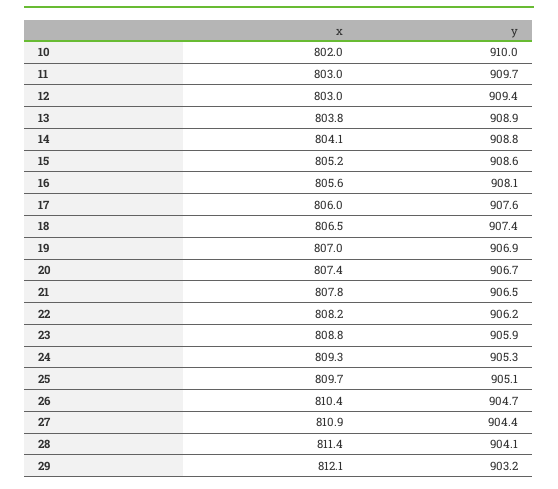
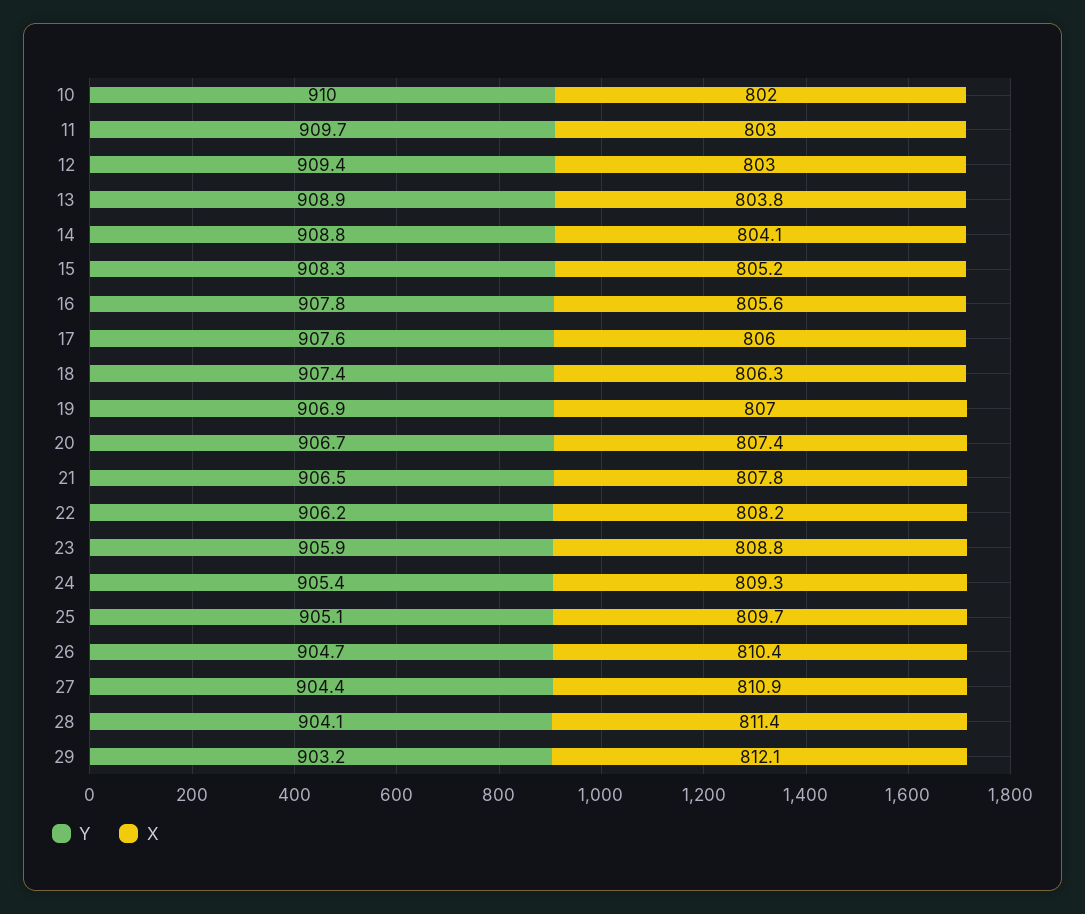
  {
    "x": {
      "10": 802,
      "11": 803,
      "12": 803,
      "13": 803.8,
      "14": 804.1,
      "15": 805.2,
      "16": 805.6,
      "17": 806,
-     "18": 806.5,
+     "18": 806.3,
      "19": 807,
      "20": 807.4,
      "21": 807.8,
      "22": 808.2,
      "23": 808.8,
      "24": 809.3,
      "25": 809.7,
      "26": 810.4,
      "27": 810.9,
      "28": 811.4,
      "29": 812.1
    },
    "y": {
      "10": 910,
      "11": 909.7,
      "12": 909.4,
      "13": 908.9,
      "14": 908.8,
-     "15": 908.6,
+     "15": 908.3,
-     "16": 908.1,
+     "16": 907.8,
      "17": 907.6,
      "18": 907.4,
      "19": 906.9,
      "20": 906.7,
      "21": 906.5,
      "22": 906.2,
      "23": 905.9,
-     "24": 905.3,
+     "24": 905.4,
      "25": 905.1,
      "26": 904.7,
      "27": 904.4,
      "28": 904.1,
      "29": 903.2
    }
  }

